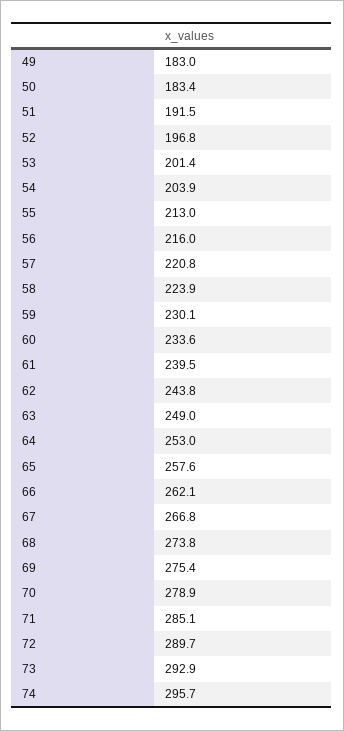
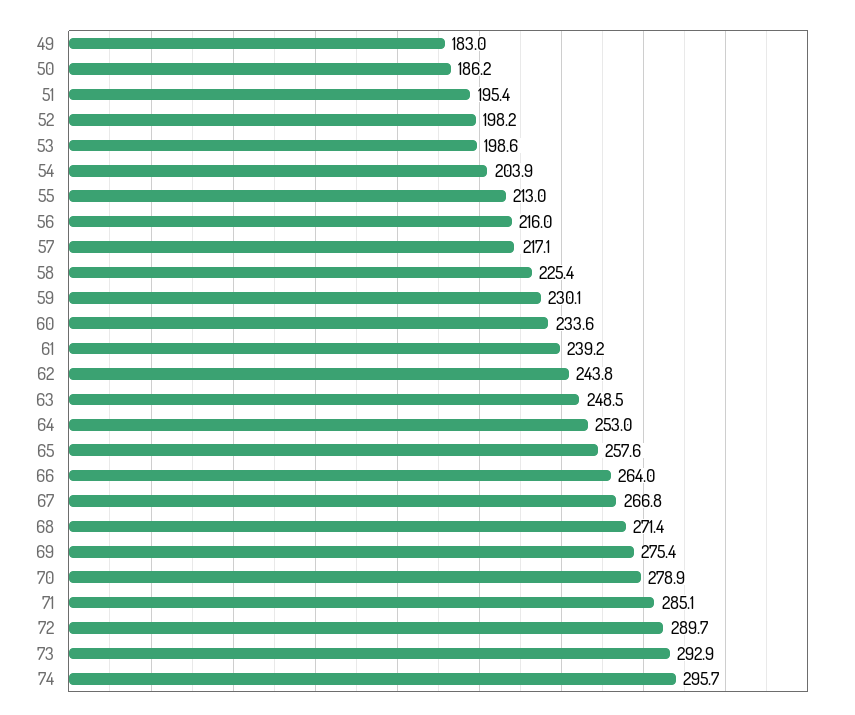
  {
    "49": 183,
-   "50": 183.4,
+   "50": 186.2,
-   "51": 191.5,
+   "51": 195.4,
-   "52": 196.8,
+   "52": 198.2,
-   "53": 201.4,
+   "53": 198.6,
    "54": 203.9,
    "55": 213,
    "56": 216,
-   "57": 220.8,
+   "57": 217.1,
-   "58": 223.9,
+   "58": 225.4,
    "59": 230.1,
    "60": 233.6,
-   "61": 239.5,
+   "61": 239.2,
    "62": 243.8,
-   "63": 249,
+   "63": 248.5,
    "64": 253,
    "65": 257.6,
-   "66": 262.1,
+   "66": 264,
    "67": 266.8,
-   "68": 273.8,
+   "68": 271.4,
    "69": 275.4,
    "70": 278.9,
    "71": 285.1,
    "72": 289.7,
    "73": 292.9,
    "74": 295.7
  }

